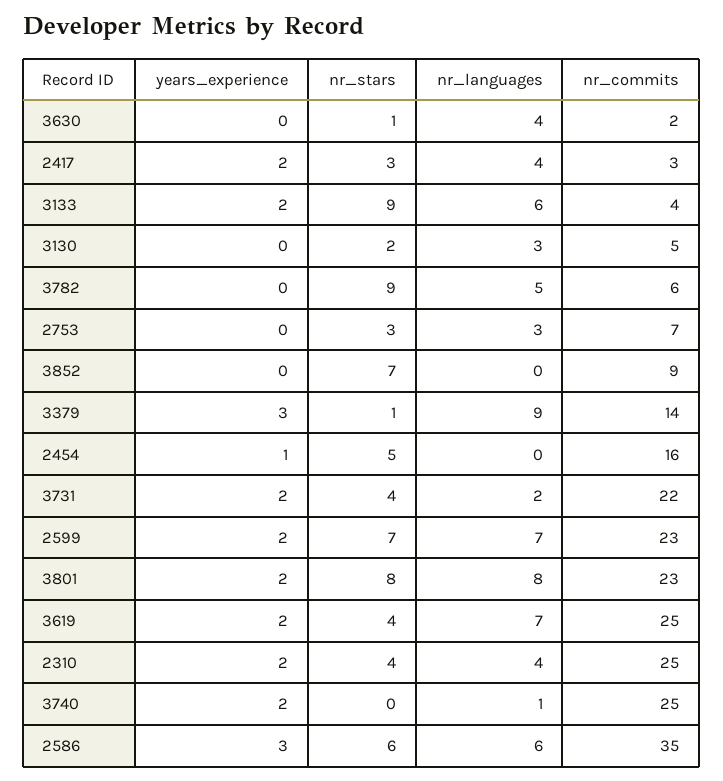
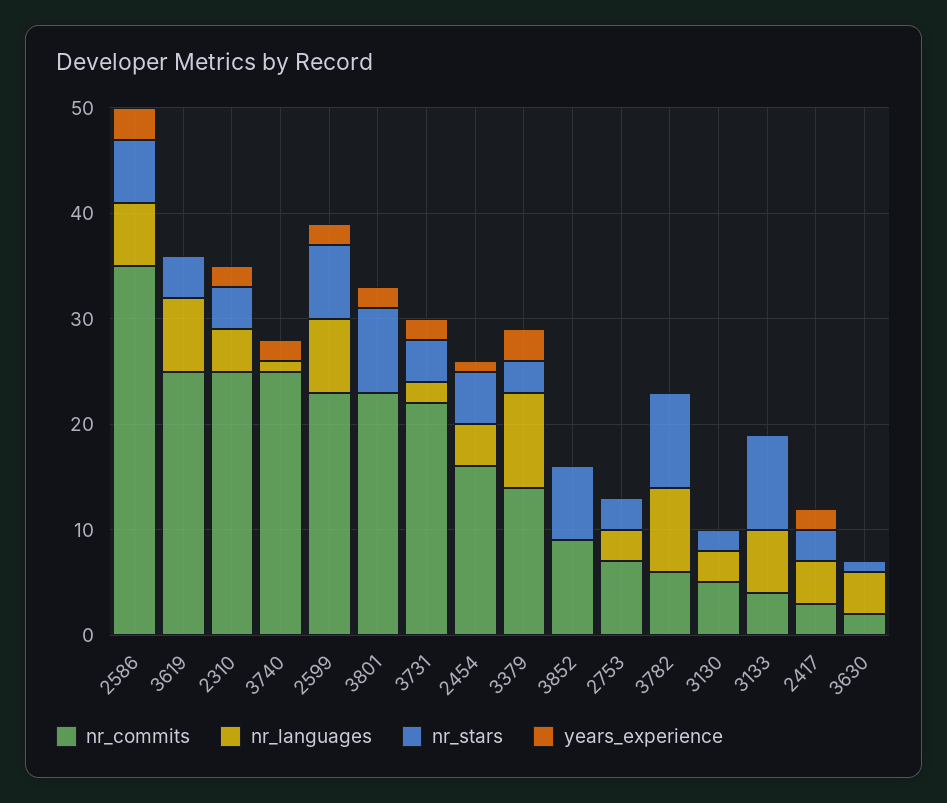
  {
    "years_experience": {
      "3630": 0,
      "2417": 2,
-     "3133": 2,
+     "3133": 0,
      "3130": 0,
      "3782": 0,
      "2753": 0,
      "3852": 0,
      "3379": 3,
      "2454": 1,
      "3731": 2,
      "2599": 2,
      "3801": 2,
-     "3619": 2,
+     "3619": 0,
      "2310": 2,
      "3740": 2,
      "2586": 3
    },
    "nr_stars": {
      "3630": 1,
      "2417": 3,
      "3133": 9,
      "3130": 2,
      "3782": 9,
      "2753": 3,
      "3852": 7,
-     "3379": 1,
+     "3379": 3,
      "2454": 5,
      "3731": 4,
      "2599": 7,
      "3801": 8,
      "3619": 4,
      "2310": 4,
      "3740": 0,
      "2586": 6
    },
    "nr_languages": {
      "3630": 4,
      "2417": 4,
      "3133": 6,
      "3130": 3,
-     "3782": 5,
+     "3782": 8,
      "2753": 3,
      "3852": 0,
      "3379": 9,
-     "2454": 0,
+     "2454": 4,
      "3731": 2,
      "2599": 7,
-     "3801": 8,
+     "3801": 0,
      "3619": 7,
      "2310": 4,
      "3740": 1,
      "2586": 6
    },
    "nr_commits": {
      "3630": 2,
      "2417": 3,
      "3133": 4,
      "3130": 5,
      "3782": 6,
      "2753": 7,
      "3852": 9,
      "3379": 14,
      "2454": 16,
      "3731": 22,
      "2599": 23,
      "3801": 23,
      "3619": 25,
      "2310": 25,
      "3740": 25,
      "2586": 35
    }
  }

